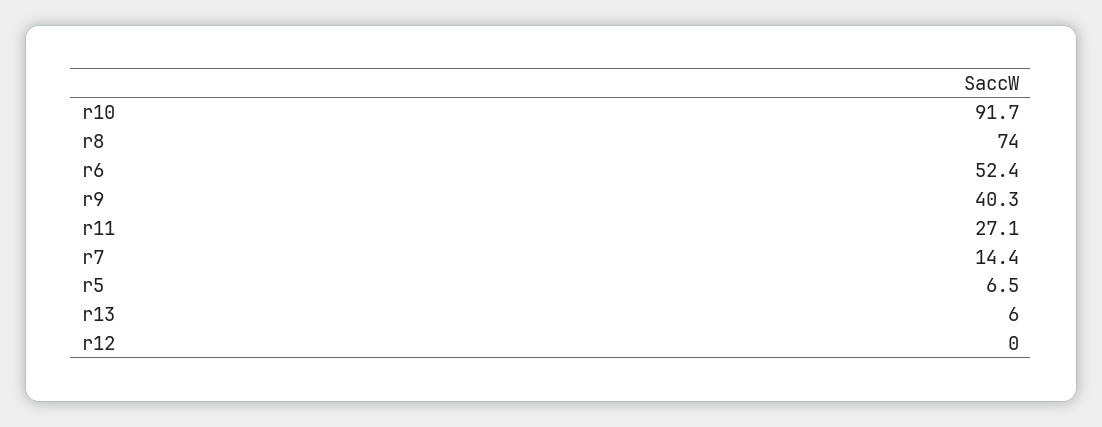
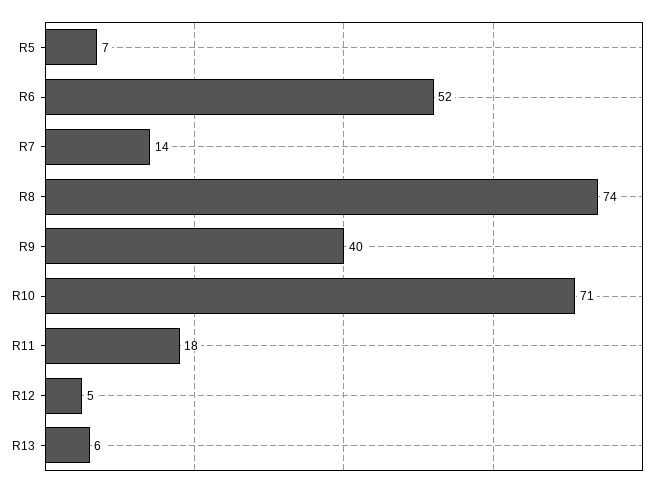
  {
-   "r10": 91.7,
+   "r10": 71,
    "r8": 74,
    "r6": 52.4,
    "r9": 40.3,
-   "r11": 27.1,
+   "r11": 18,
    "r7": 14.4,
    "r5": 6.5,
    "r13": 6,
-   "r12": 0
+   "r12": 5
  }

